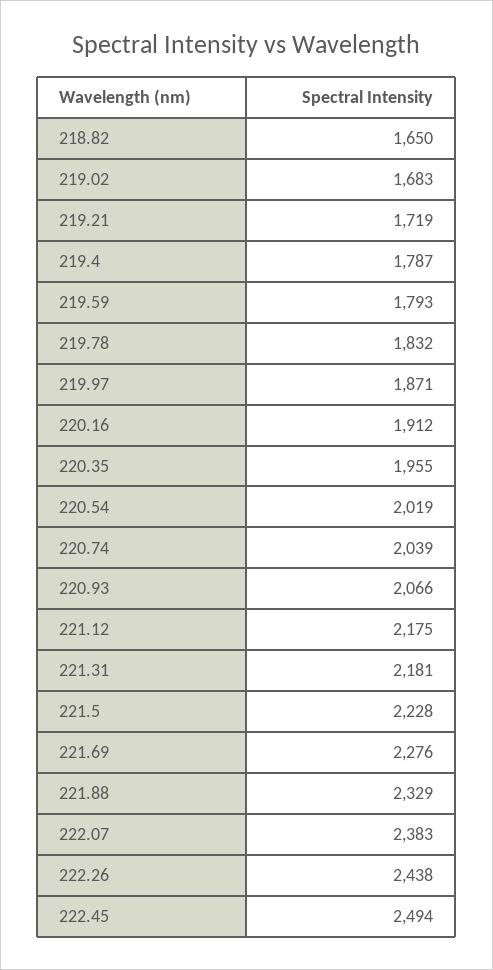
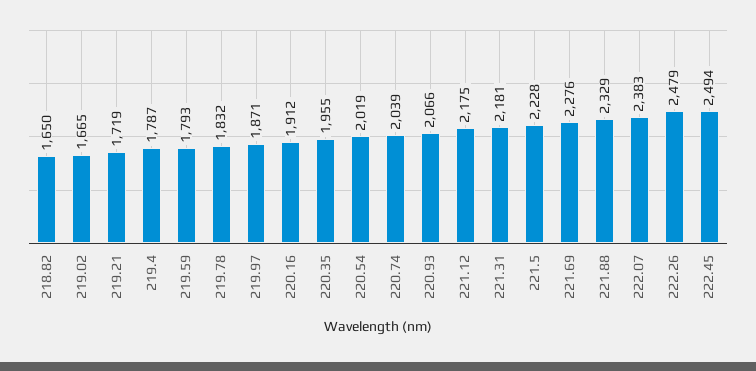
  {
    "218.82": 1650,
-   "219.02": 1683,
+   "219.02": 1665,
    "219.21": 1719,
    "219.4": 1787,
    "219.59": 1793,
    "219.78": 1832,
    "219.97": 1871,
    "220.16": 1912,
    "220.35": 1955,
    "220.54": 2019,
    "220.74": 2039,
    "220.93": 2066,
    "221.12": 2175,
    "221.31": 2181,
    "221.5": 2228,
    "221.69": 2276,
    "221.88": 2329,
    "222.07": 2383,
-   "222.26": 2438,
+   "222.26": 2479,
    "222.45": 2494
  }

